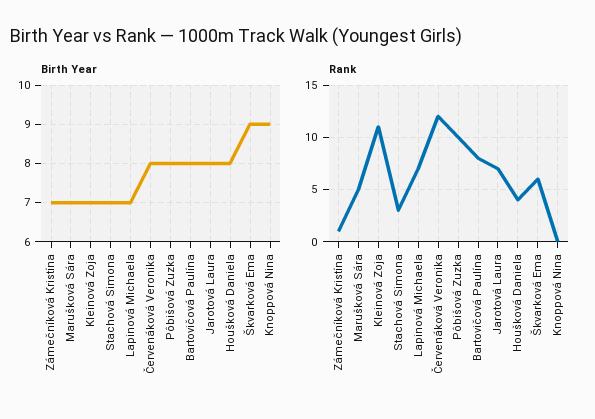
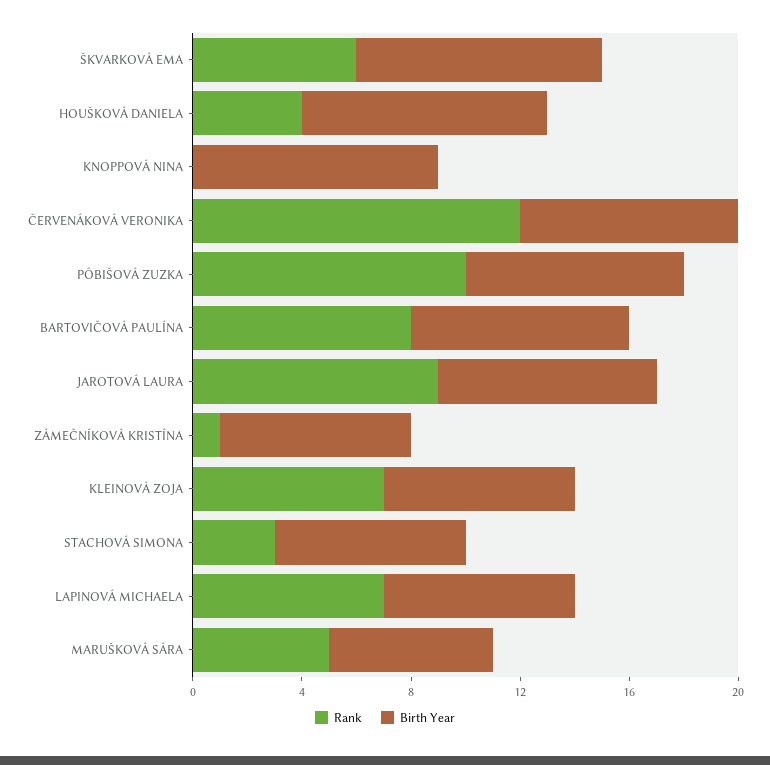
  {
    "Birth Year": {
      "Zámečníková Kristína": 7,
-     "Marušková Sára": 7,
+     "Marušková Sára": 6,
      "Kleinová Zoja": 7,
      "Stachová Simona": 7,
      "Lapinová Michaela": 7,
      "Červenáková Veronika": 8,
      "Pôbišová Zuzka": 8,
      "Bartovičová Paulína": 8,
      "Jarotová Laura": 8,
-     "Houšková Daniela": 8,
+     "Houšková Daniela": 9,
      "Škvarková Ema": 9,
      "Knoppová Nina": 9
    },
    "Rank": {
      "Zámečníková Kristína": 1,
      "Marušková Sára": 5,
-     "Kleinová Zoja": 11,
+     "Kleinová Zoja": 7,
      "Stachová Simona": 3,
      "Lapinová Michaela": 7,
      "Červenáková Veronika": 12,
      "Pôbišová Zuzka": 10,
      "Bartovičová Paulína": 8,
-     "Jarotová Laura": 7,
+     "Jarotová Laura": 9,
      "Houšková Daniela": 4,
      "Škvarková Ema": 6,
      "Knoppová Nina": 0
    }
  }

